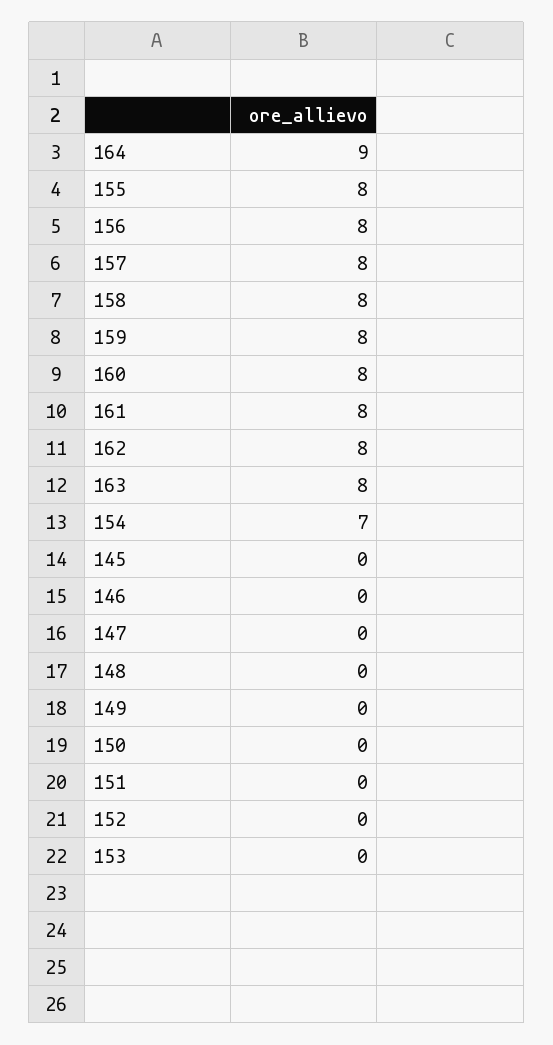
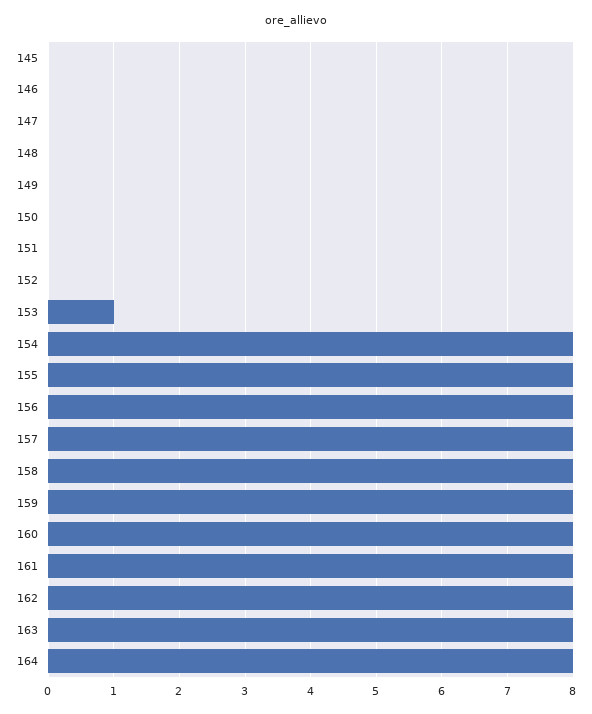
  {
-   "164": 9,
+   "164": 8,
    "155": 8,
    "156": 8,
    "157": 8,
    "158": 8,
    "159": 8,
    "160": 8,
    "161": 8,
    "162": 8,
    "163": 8,
-   "154": 7,
+   "154": 8,
    "145": 0,
    "146": 0,
    "147": 0,
    "148": 0,
    "149": 0,
    "150": 0,
    "151": 0,
    "152": 0,
-   "153": 0
+   "153": 1
  }

